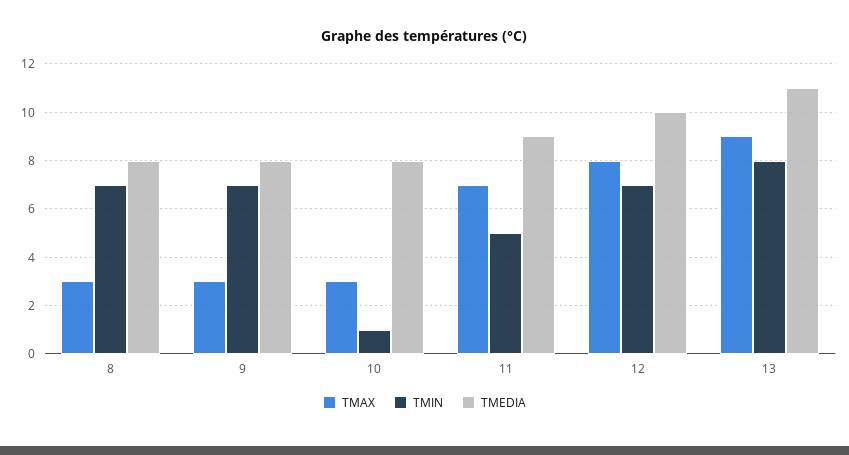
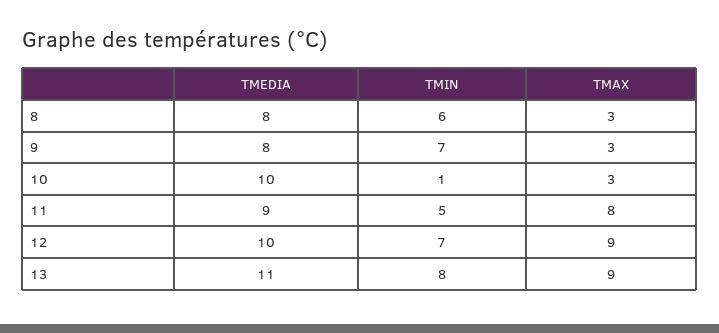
  {
    "TMAX": {
      "8": 3,
      "9": 3,
      "10": 3,
-     "11": 7,
+     "11": 8,
-     "12": 8,
+     "12": 9,
      "13": 9
    },
    "TMIN": {
-     "8": 7,
+     "8": 6,
      "9": 7,
      "10": 1,
      "11": 5,
      "12": 7,
      "13": 8
    },
    "TMEDIA": {
      "8": 8,
      "9": 8,
-     "10": 8,
+     "10": 10,
      "11": 9,
      "12": 10,
      "13": 11
    }
  }

